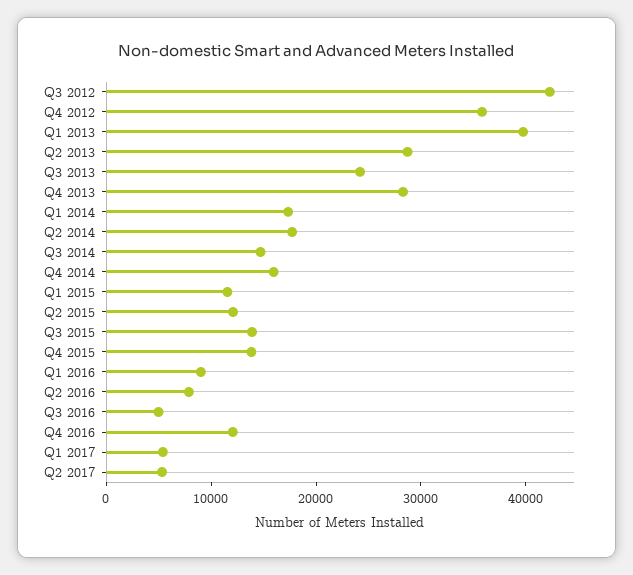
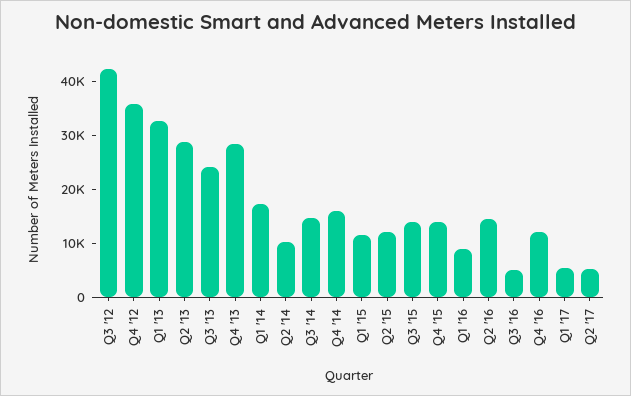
  {
    "Q3 2012": 42000,
    "Q4 2012": 36000,
-   "Q1 2013": 40000,
+   "Q1 2013": 32000,
    "Q2 2013": 28000,
    "Q3 2013": 24000,
    "Q4 2013": 28000,
    "Q1 2014": 18000,
-   "Q2 2014": 18000,
+   "Q2 2014": 10000,
    "Q3 2014": 14000,
    "Q4 2014": 16000,
    "Q1 2015": 12000,
    "Q2 2015": 12000,
    "Q3 2015": 14000,
    "Q4 2015": 14000,
    "Q1 2016": 10000,
-   "Q2 2016": 8000,
+   "Q2 2016": 14000,
    "Q3 2016": 4000,
    "Q4 2016": 12000,
    "Q1 2017": 6000,
    "Q2 2017": 6000
  }

